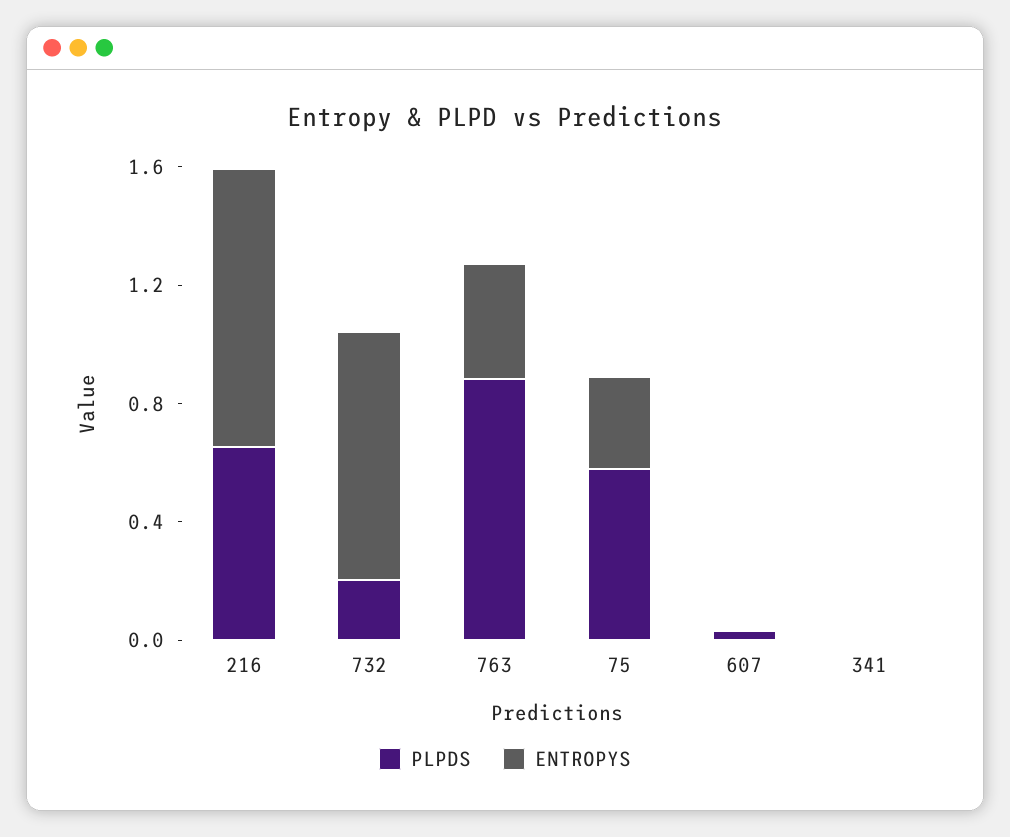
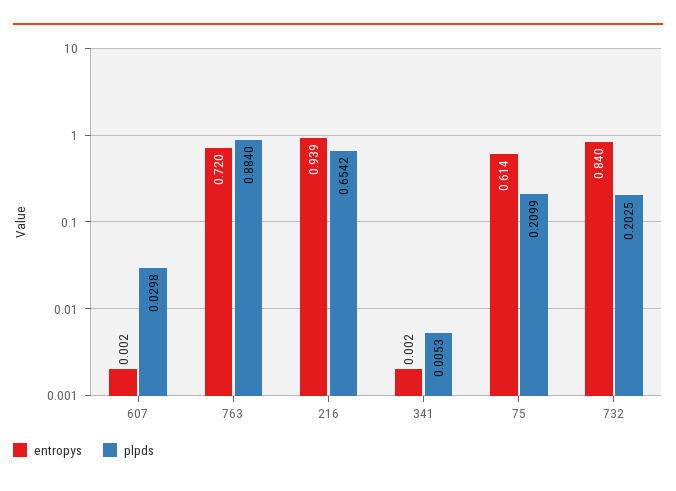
  {
    "PLPDS": {
      "216": 0.6542,
      "732": 0.2025,
      "763": 0.884,
-     "75": 0.6,
+     "75": 0.2099,
      "607": 0.0298,
      "341": 0.0053
    },
    "ENTROPYS": {
      "216": 0.939,
      "732": 0.84,
-     "763": 0.4,
+     "763": 0.72,
-     "75": 0.3,
+     "75": 0.614,
      "607": 0.002,
      "341": 0.002
    }
  }

